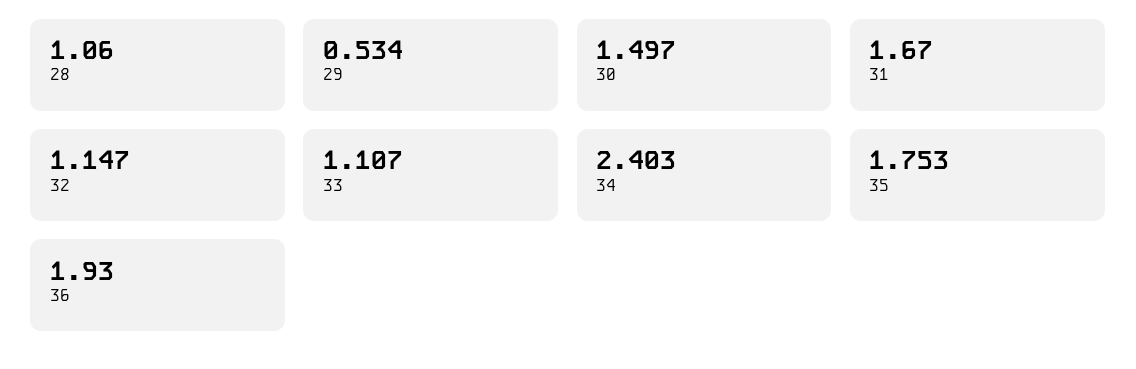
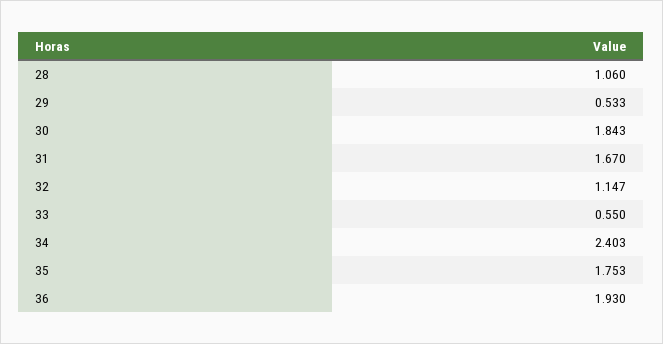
  {
    "28": 1.06,
-   "29": 0.534,
+   "29": 0.533,
-   "30": 1.497,
+   "30": 1.843,
    "31": 1.67,
    "32": 1.147,
-   "33": 1.107,
+   "33": 0.55,
    "34": 2.403,
    "35": 1.753,
    "36": 1.93
  }

